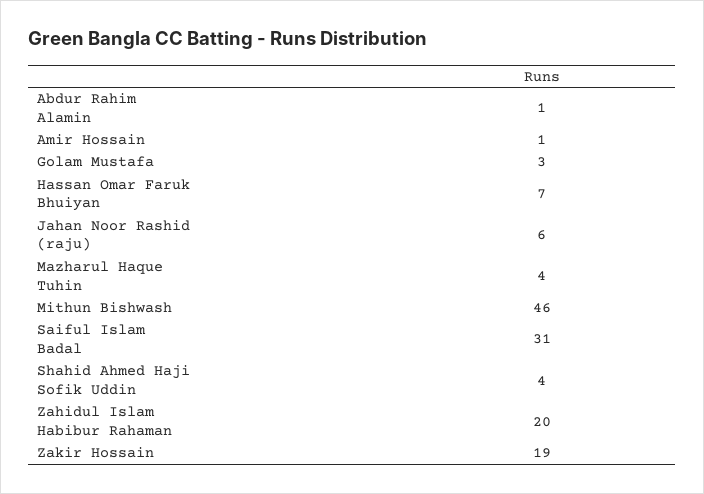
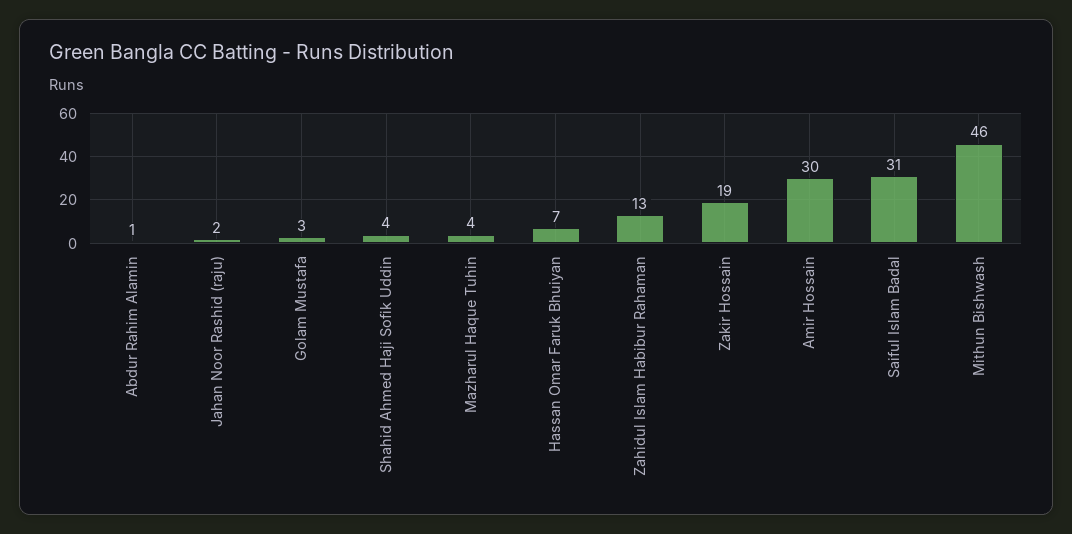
  {
    "Abdur Rahim Alamin": 1,
-   "Amir Hossain": 1,
+   "Amir Hossain": 30,
    "Golam Mustafa": 3,
    "Hassan Omar Faruk Bhuiyan": 7,
-   "Jahan Noor Rashid (raju)": 6,
+   "Jahan Noor Rashid (raju)": 2,
    "Mazharul Haque Tuhin": 4,
    "Mithun Bishwash": 46,
    "Saiful Islam Badal": 31,
    "Shahid Ahmed Haji Sofik Uddin": 4,
-   "Zahidul Islam Habibur Rahaman": 20,
+   "Zahidul Islam Habibur Rahaman": 13,
    "Zakir Hossain": 19
  }

